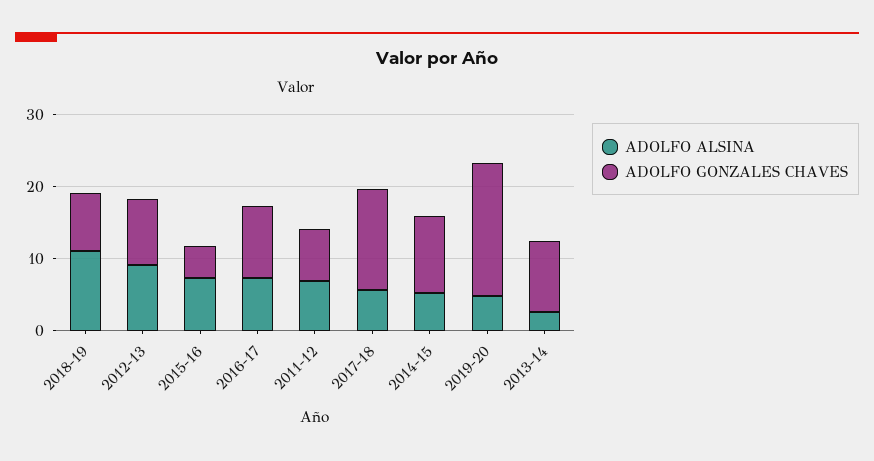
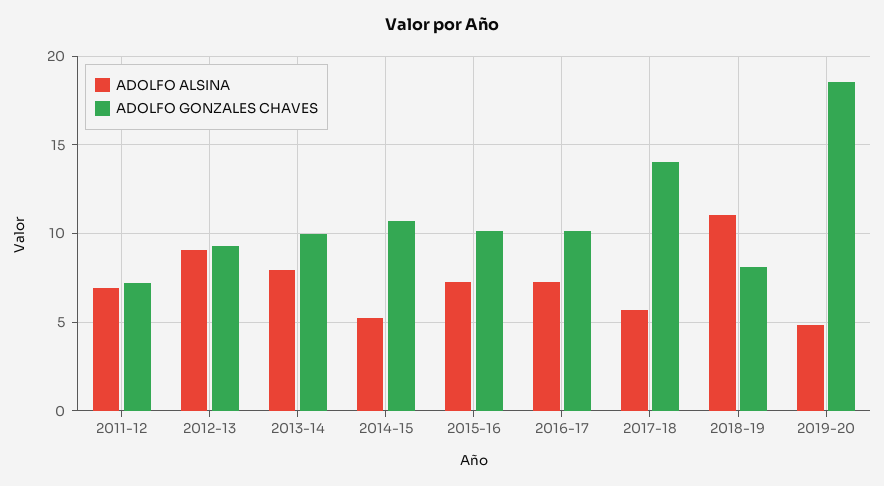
  {
    "ADOLFO ALSINA": {
      "2018-19": 11,
      "2012-13": 9,
      "2015-16": 7.5,
      "2016-17": 7.5,
      "2011-12": 7,
      "2017-18": 5.5,
      "2014-15": 5,
      "2019-20": 5,
-     "2013-14": 2
+     "2013-14": 8
    },
    "ADOLFO GONZALES CHAVES": {
      "2018-19": 8,
      "2012-13": 9.5,
-     "2015-16": 4,
+     "2015-16": 10,
      "2016-17": 10,
      "2011-12": 7,
      "2017-18": 14,
      "2014-15": 10.5,
      "2019-20": 18.5,
      "2013-14": 10
    }
  }

